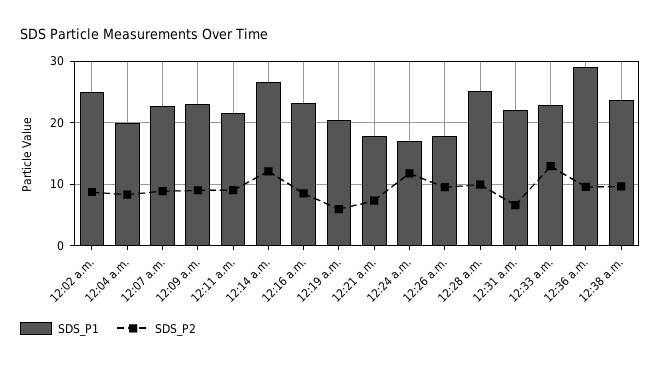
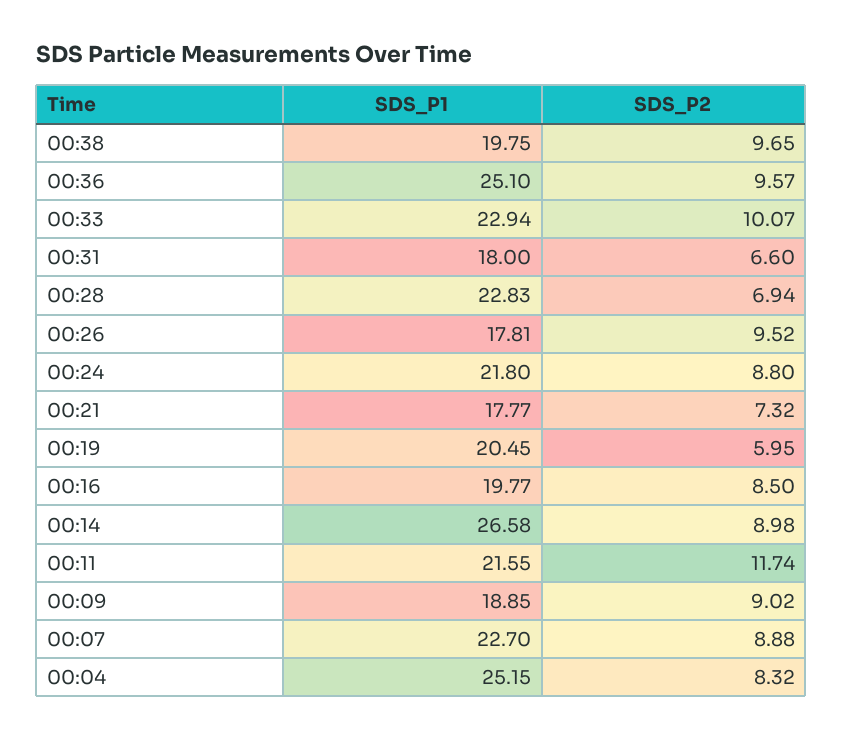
  {
    "SDS_P1": {
-     "12:02 a.m.": 25,
-     "12:04 a.m.": 20,
+     "12:04 a.m.": 25.15,
      "12:07 a.m.": 22.7,
-     "12:09 a.m.": 23,
+     "12:09 a.m.": 18.85,
      "12:11 a.m.": 21.55,
      "12:14 a.m.": 26.58,
-     "12:16 a.m.": 23,
+     "12:16 a.m.": 19.77,
      "12:19 a.m.": 20.45,
      "12:21 a.m.": 17.77,
-     "12:24 a.m.": 17,
+     "12:24 a.m.": 21.8,
      "12:26 a.m.": 17.81,
-     "12:28 a.m.": 25,
+     "12:28 a.m.": 22.83,
-     "12:31 a.m.": 22,
+     "12:31 a.m.": 18,
      "12:33 a.m.": 22.94,
-     "12:36 a.m.": 29,
+     "12:36 a.m.": 25.1,
-     "12:38 a.m.": 24
+     "12:38 a.m.": 19.75
    },
    "SDS_P2": {
-     "12:02 a.m.": 9,
      "12:04 a.m.": 8.32,
      "12:07 a.m.": 8.88,
      "12:09 a.m.": 9.02,
-     "12:11 a.m.": 9,
+     "12:11 a.m.": 11.74,
-     "12:14 a.m.": 12,
+     "12:14 a.m.": 8.98,
      "12:16 a.m.": 8.5,
      "12:19 a.m.": 5.95,
      "12:21 a.m.": 7.32,
-     "12:24 a.m.": 12,
+     "12:24 a.m.": 8.8,
      "12:26 a.m.": 9.52,
-     "12:28 a.m.": 10,
+     "12:28 a.m.": 6.94,
      "12:31 a.m.": 6.6,
-     "12:33 a.m.": 13,
+     "12:33 a.m.": 10.07,
      "12:36 a.m.": 9.57,
      "12:38 a.m.": 9.65
    }
  }

